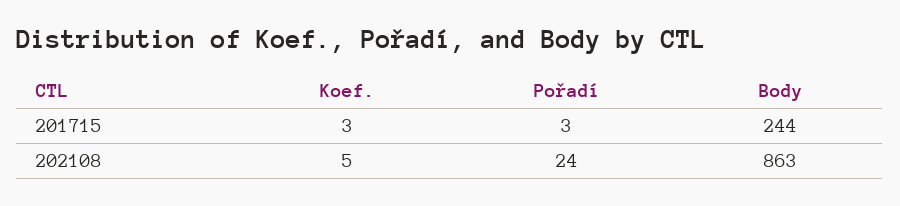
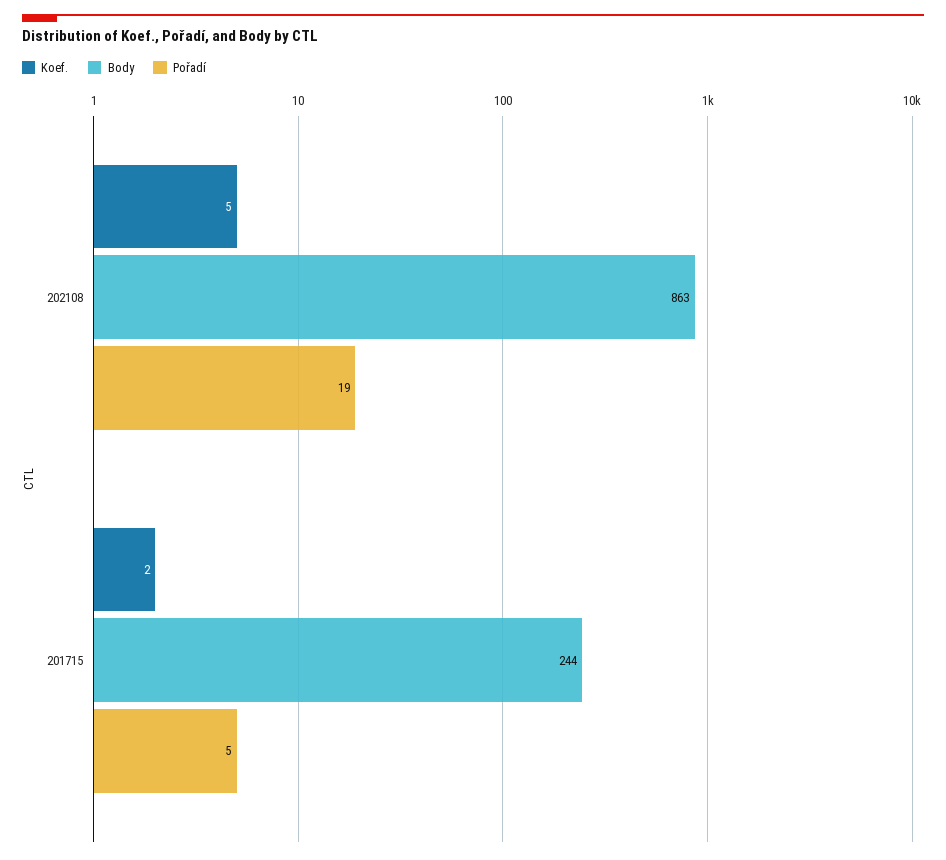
  {
    "Koef.": {
-     "201715": 3,
+     "201715": 2,
      "202108": 5
    },
    "Pořadí": {
-     "201715": 3,
+     "201715": 5,
-     "202108": 24
+     "202108": 19
    },
    "Body": {
      "201715": 244,
      "202108": 863
    }
  }

